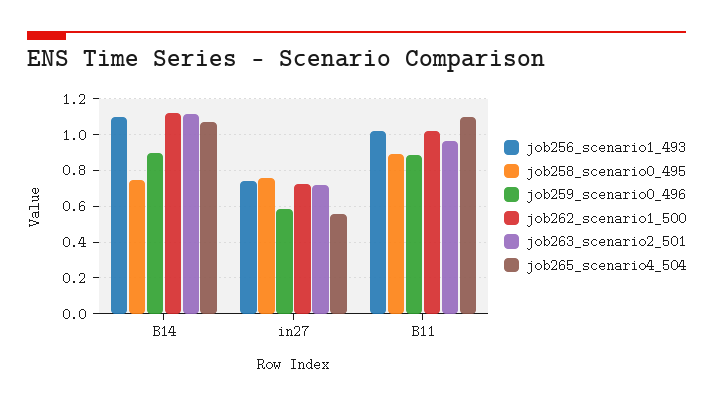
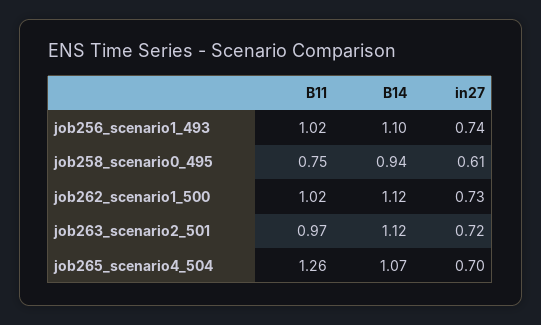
  {
    "job256_scenario1_493": {
      "B14": 1.1,
      "in27": 0.74,
      "B11": 1.02
    },
    "job258_scenario0_495": {
-     "B14": 0.75,
+     "B14": 0.94,
-     "in27": 0.75,
+     "in27": 0.61,
-     "B11": 0.9
+     "B11": 0.75
    },
-   "job259_scenario0_496": {
-     "B14": 0.9,
-     "in27": 0.6,
-     "B11": 0.9
-   },
    "job262_scenario1_500": {
      "B14": 1.12,
      "in27": 0.73,
      "B11": 1.02
    },
    "job263_scenario2_501": {
      "B14": 1.12,
      "in27": 0.72,
      "B11": 0.97
    },
    "job265_scenario4_504": {
      "B14": 1.07,
-     "in27": 0.55,
+     "in27": 0.7,
-     "B11": 1.1
+     "B11": 1.26
    }
  }

